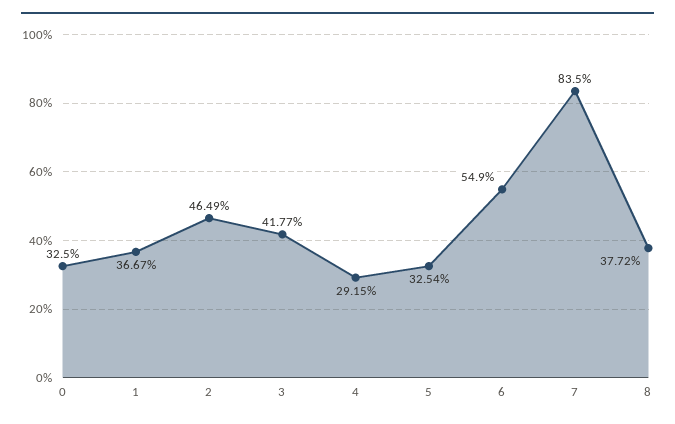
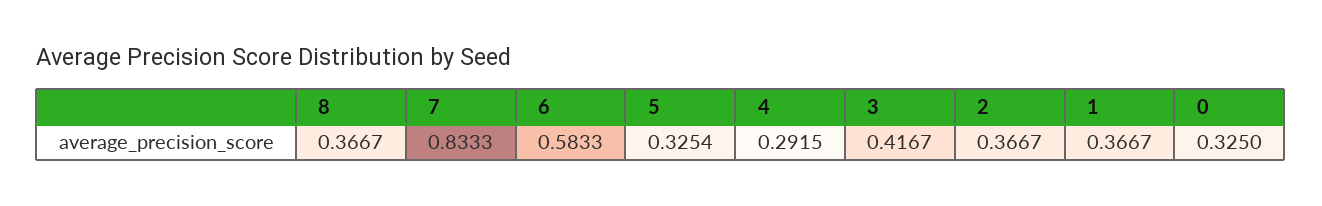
  {
    "0": 0.325,
    "1": 0.3667,
-   "2": 0.4649,
+   "2": 0.3667,
-   "3": 0.4177,
+   "3": 0.4167,
    "4": 0.2915,
    "5": 0.3254,
-   "6": 0.549,
+   "6": 0.5833,
-   "7": 0.835,
+   "7": 0.8333,
-   "8": 0.3772
+   "8": 0.3667
  }

